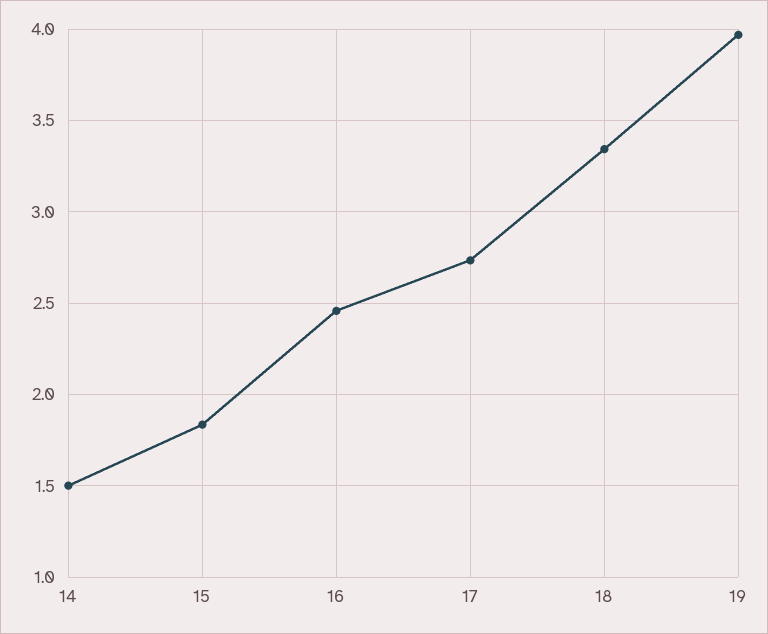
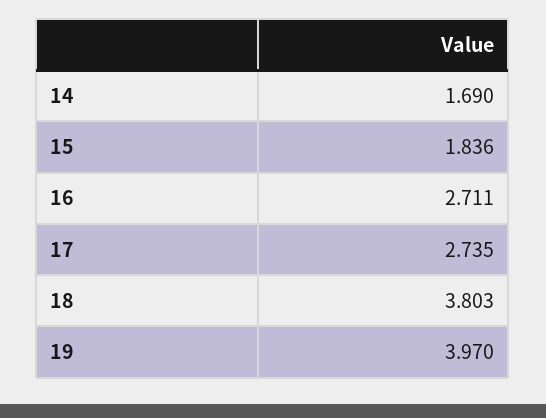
  {
-   "14": 1.5,
+   "14": 1.69,
    "15": 1.836,
-   "16": 2.45,
+   "16": 2.711,
    "17": 2.735,
-   "18": 3.35,
+   "18": 3.803,
    "19": 3.97
  }

